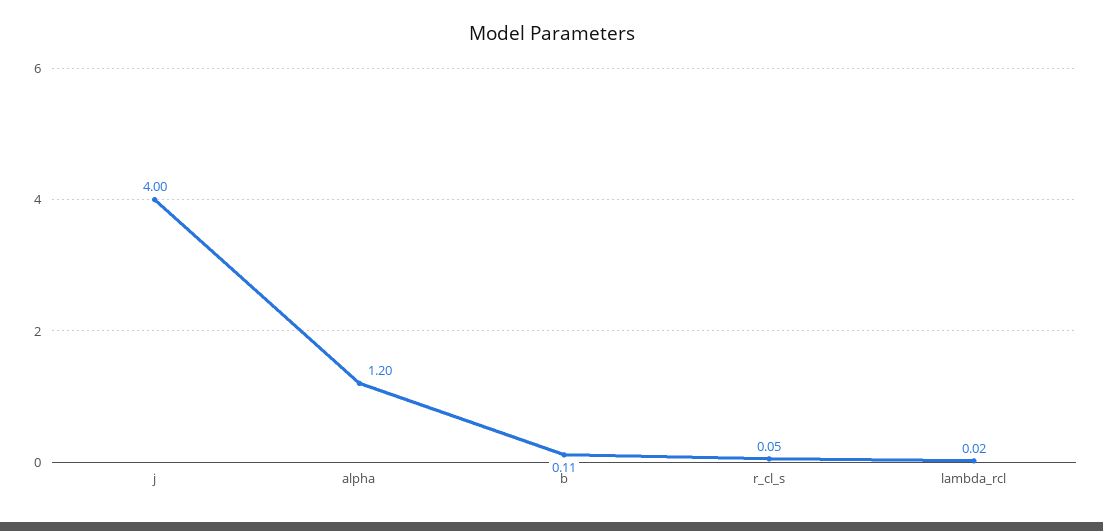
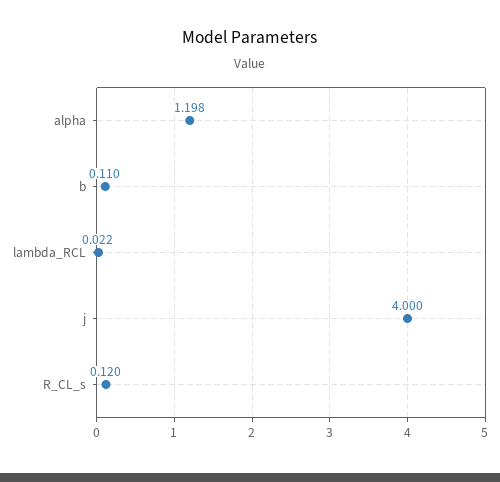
  {
    "j": 4,
    "alpha": 1.198,
    "b": 0.11,
-   "r_cl_s": 0.05,
+   "r_cl_s": 0.12,
    "lambda_rcl": 0.022
  }

